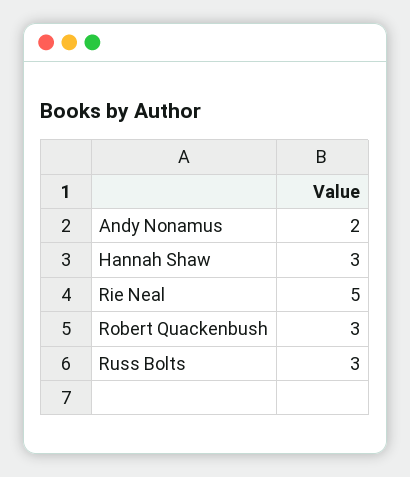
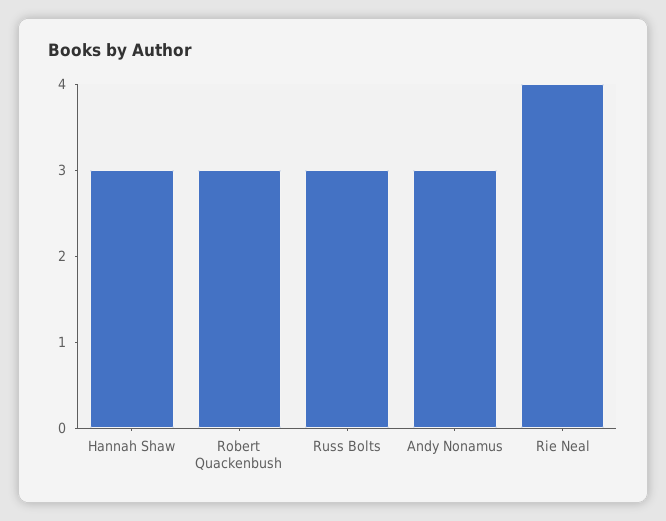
  {
-   "Andy Nonamus": 2,
+   "Andy Nonamus": 3,
    "Hannah Shaw": 3,
-   "Rie Neal": 5,
+   "Rie Neal": 4,
    "Robert Quackenbush": 3,
    "Russ Bolts": 3
  }

